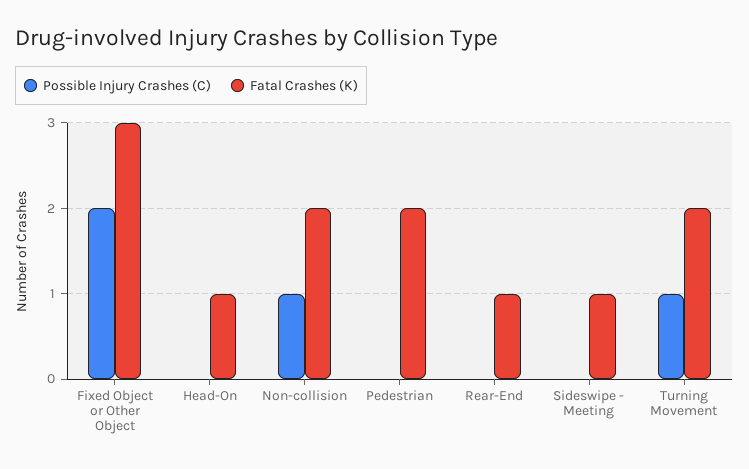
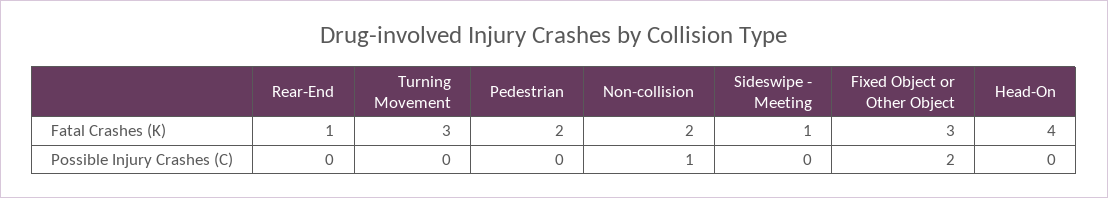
  {
    "Possible Injury Crashes (C)": {
      "Fixed Object or Other Object": 2,
      "Head-On": 0,
      "Non-collision": 1,
      "Pedestrian": 0,
      "Rear-End": 0,
      "Sideswipe - Meeting": 0,
-     "Turning Movement": 1
+     "Turning Movement": 0
    },
    "Fatal Crashes (K)": {
      "Fixed Object or Other Object": 3,
-     "Head-On": 1,
+     "Head-On": 4,
      "Non-collision": 2,
      "Pedestrian": 2,
      "Rear-End": 1,
      "Sideswipe - Meeting": 1,
-     "Turning Movement": 2
+     "Turning Movement": 3
    }
  }

